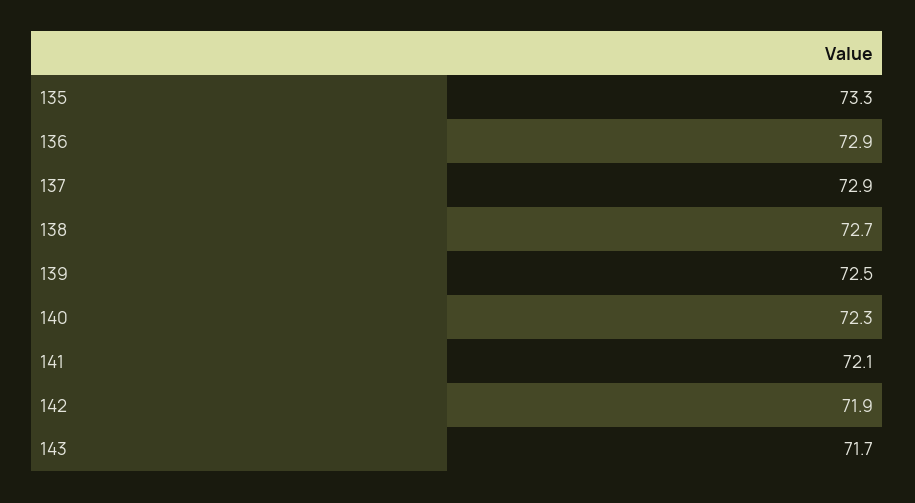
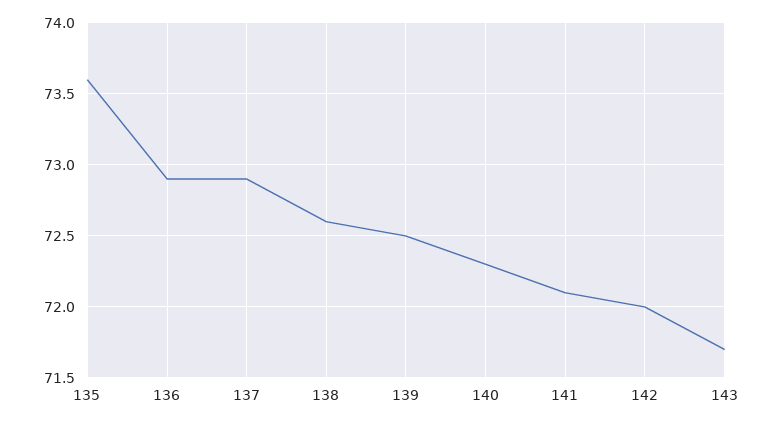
  {
-   "135": 73.3,
+   "135": 73.6,
    "136": 72.9,
    "137": 72.9,
-   "138": 72.7,
+   "138": 72.6,
    "139": 72.5,
    "140": 72.3,
    "141": 72.1,
-   "142": 71.9,
+   "142": 72,
    "143": 71.7
  }

